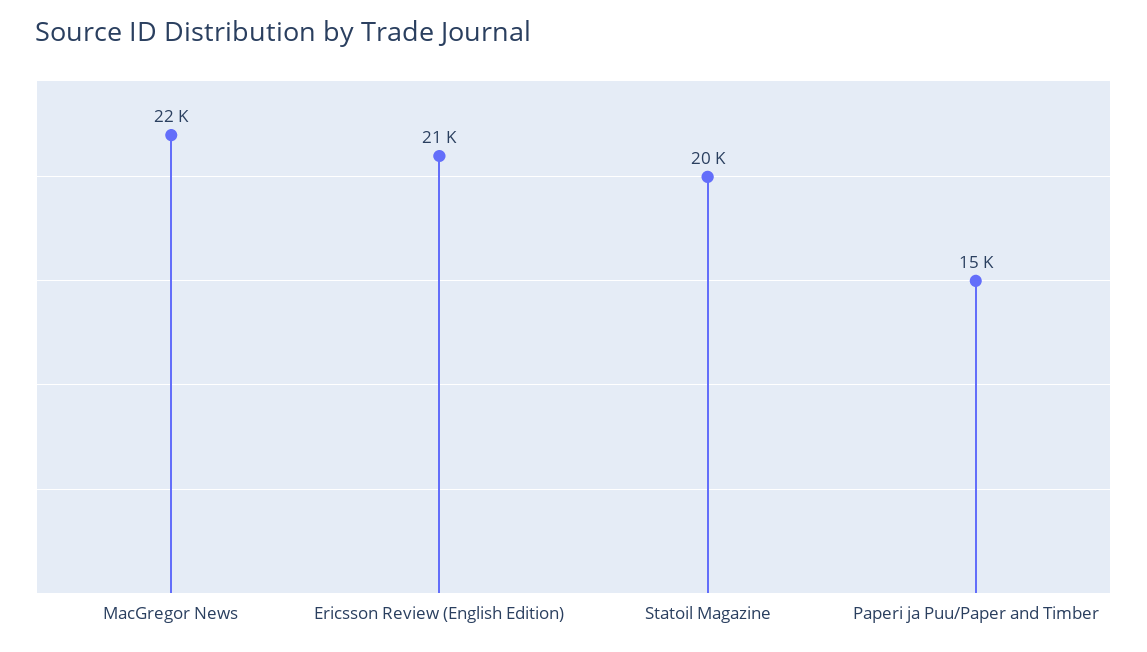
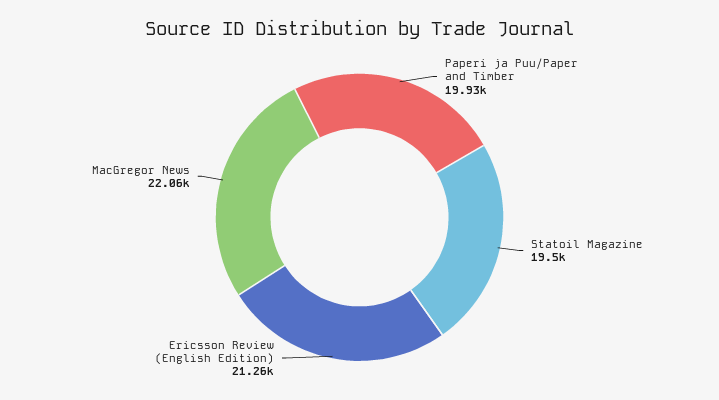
  {
    "MacGregor News": 22060,
    "Ericsson Review (English Edition)": 21260,
    "Statoil Magazine": 19500,
-   "Paperi ja Puu/Paper and Timber": 15000
+   "Paperi ja Puu/Paper and Timber": 19930
  }

